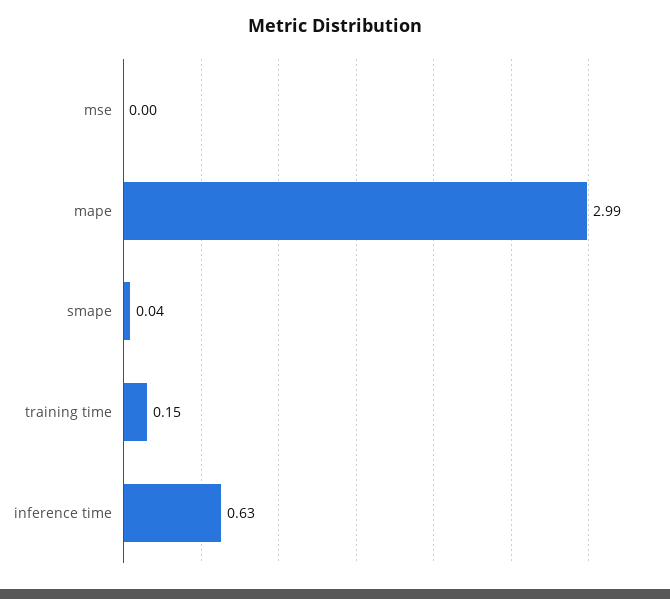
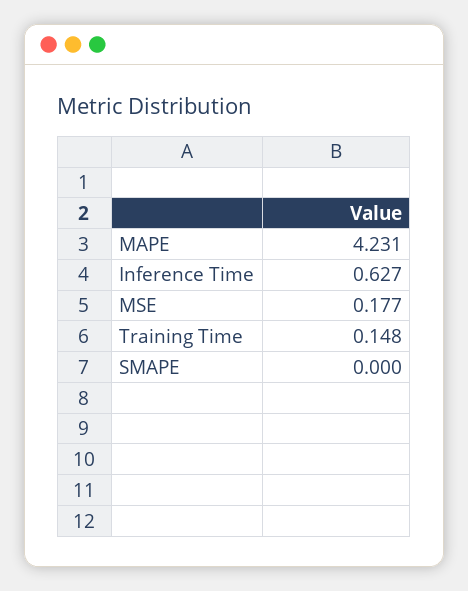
  {
-   "mse": 0,
+   "mse": 0.177,
-   "mape": 2.99,
+   "mape": 4.231,
-   "smape": 0.04,
+   "smape": 0,
    "training time": 0.148,
    "inference time": 0.627
  }

